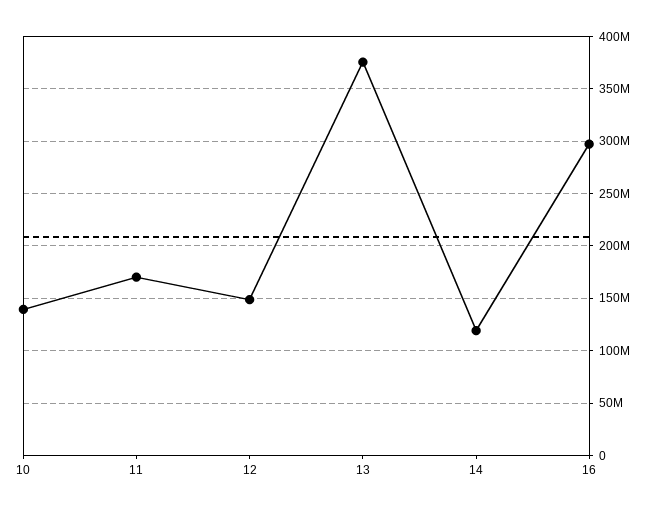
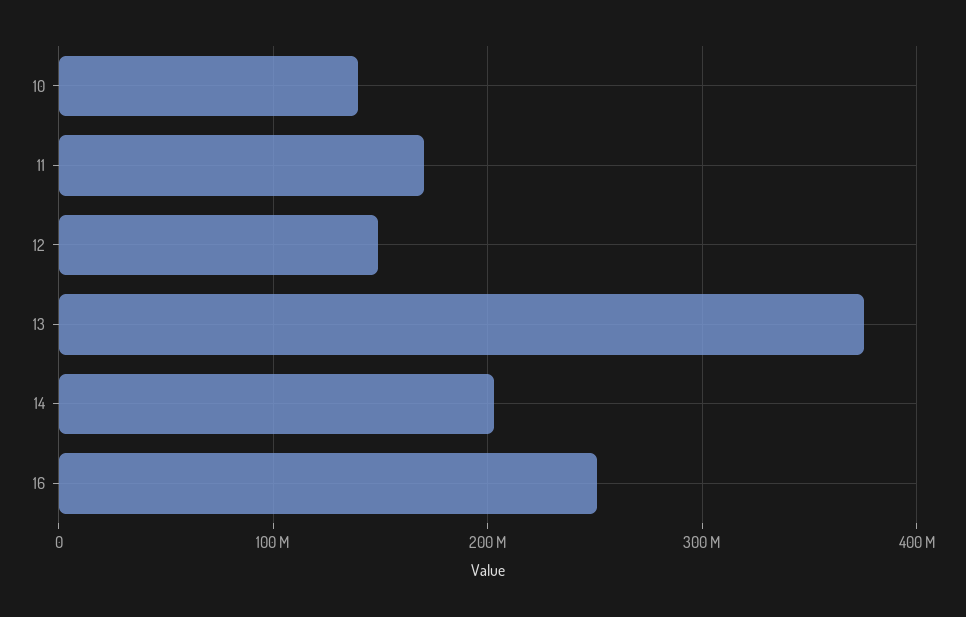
  {
    "10": 140000000,
    "11": 170000000,
    "12": 150000000,
    "13": 380000000,
-   "14": 120000000,
+   "14": 200000000,
-   "16": 300000000
+   "16": 250000000
  }

